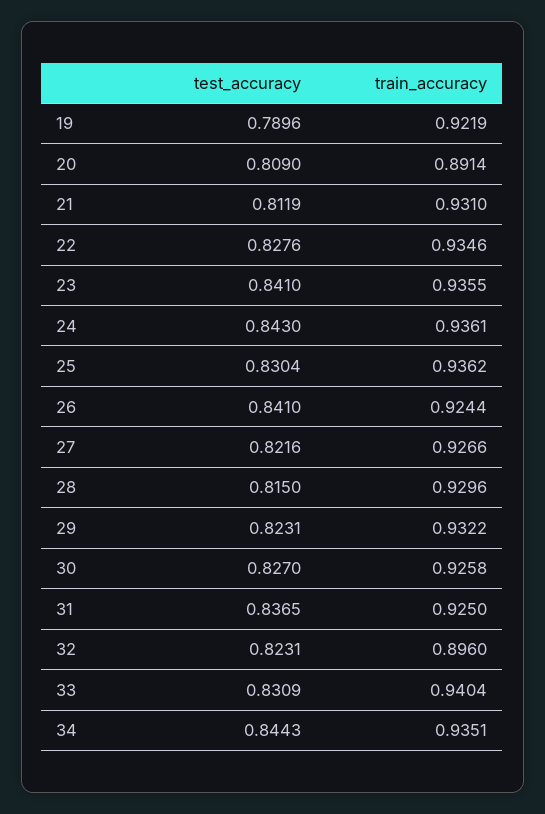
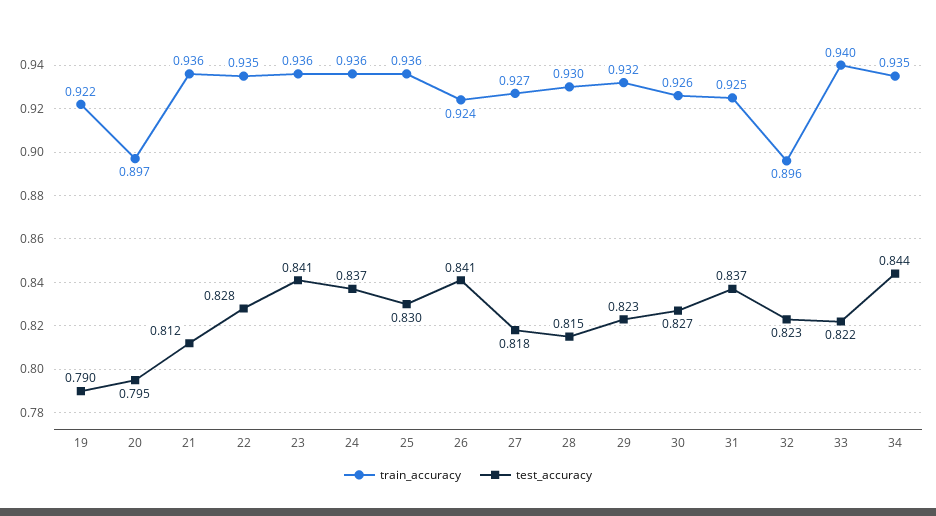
  {
    "test_accuracy": {
      "19": 0.7896,
-     "20": 0.809,
+     "20": 0.795,
      "21": 0.8119,
      "22": 0.8276,
      "23": 0.841,
-     "24": 0.843,
+     "24": 0.837,
      "25": 0.8304,
      "26": 0.841,
-     "27": 0.8216,
+     "27": 0.818,
      "28": 0.815,
      "29": 0.8231,
      "30": 0.827,
      "31": 0.8365,
      "32": 0.8231,
-     "33": 0.8309,
+     "33": 0.822,
      "34": 0.8443
    },
    "train_accuracy": {
      "19": 0.9219,
-     "20": 0.8914,
+     "20": 0.897,
-     "21": 0.931,
+     "21": 0.936,
      "22": 0.9346,
      "23": 0.9355,
      "24": 0.9361,
      "25": 0.9362,
      "26": 0.9244,
      "27": 0.9266,
      "28": 0.9296,
      "29": 0.9322,
      "30": 0.9258,
      "31": 0.925,
      "32": 0.896,
      "33": 0.9404,
      "34": 0.9351
    }
  }

